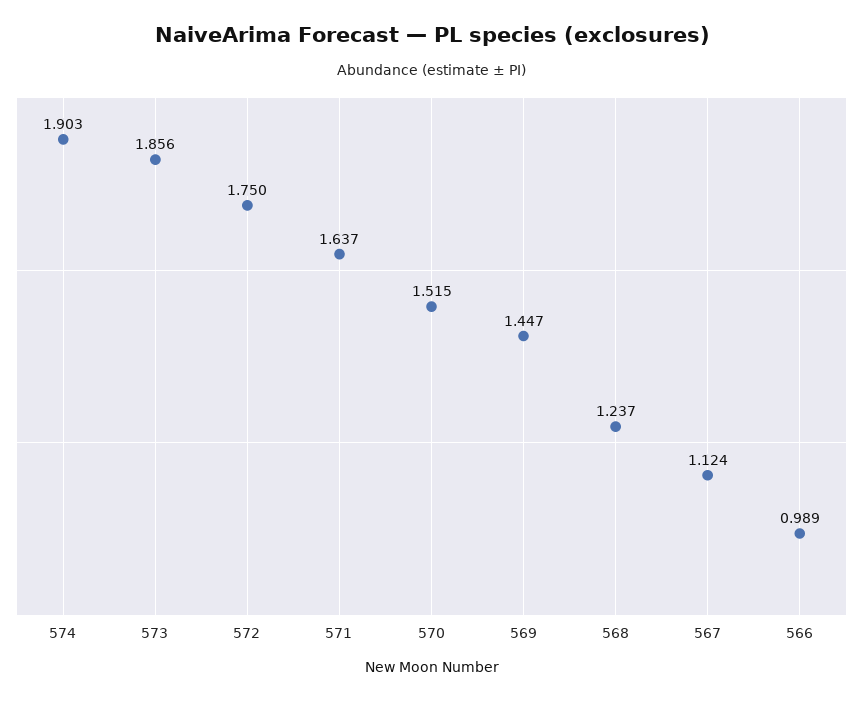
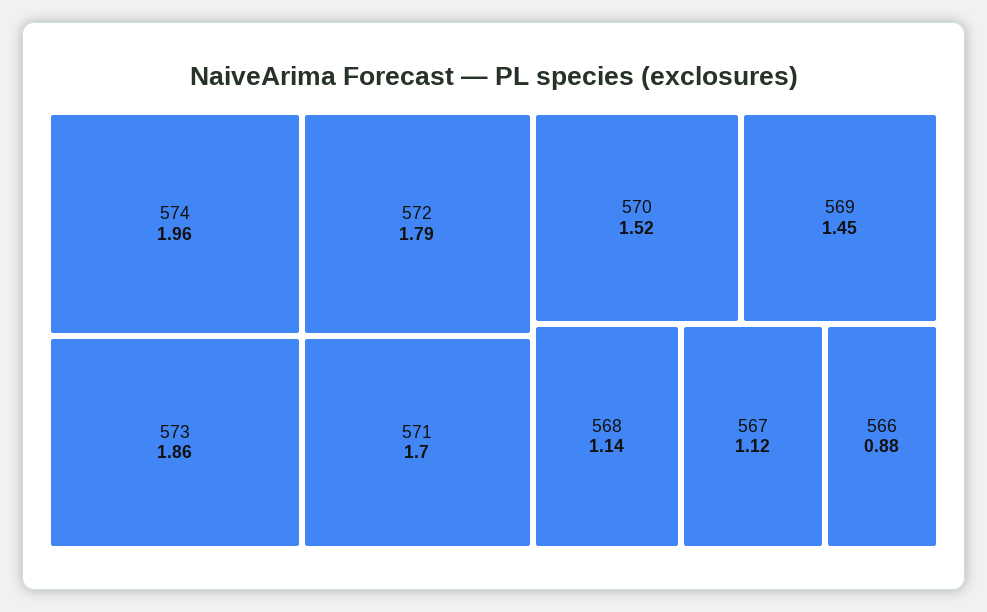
  {
-   "574": 1.903,
+   "574": 1.96,
    "573": 1.856,
-   "572": 1.75,
+   "572": 1.79,
-   "571": 1.637,
+   "571": 1.7,
    "570": 1.515,
    "569": 1.447,
-   "568": 1.237,
+   "568": 1.14,
    "567": 1.124,
-   "566": 0.989
+   "566": 0.88
  }

